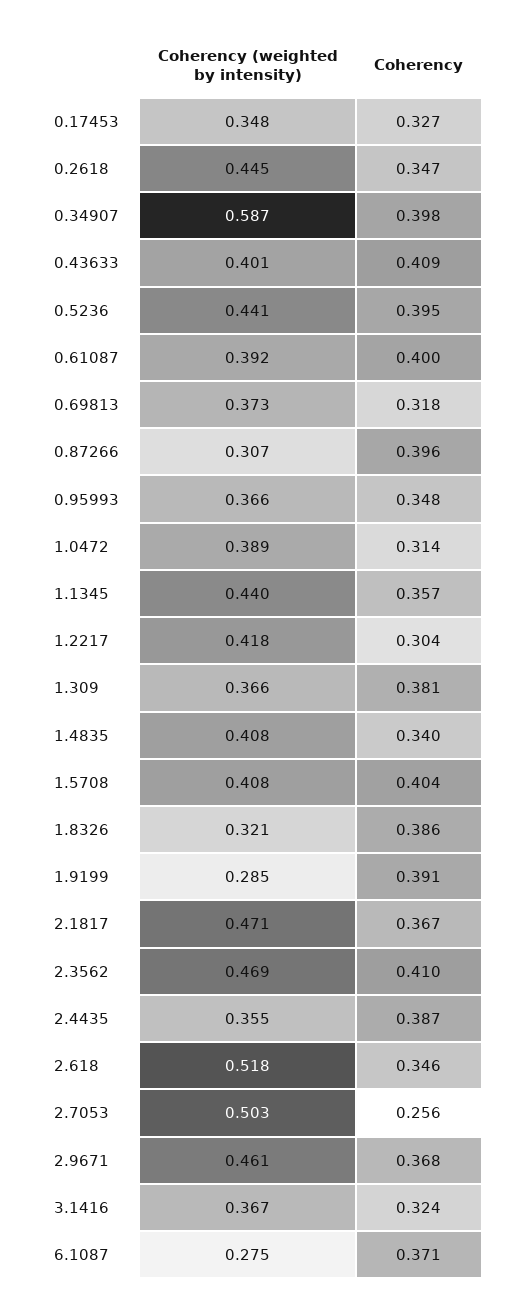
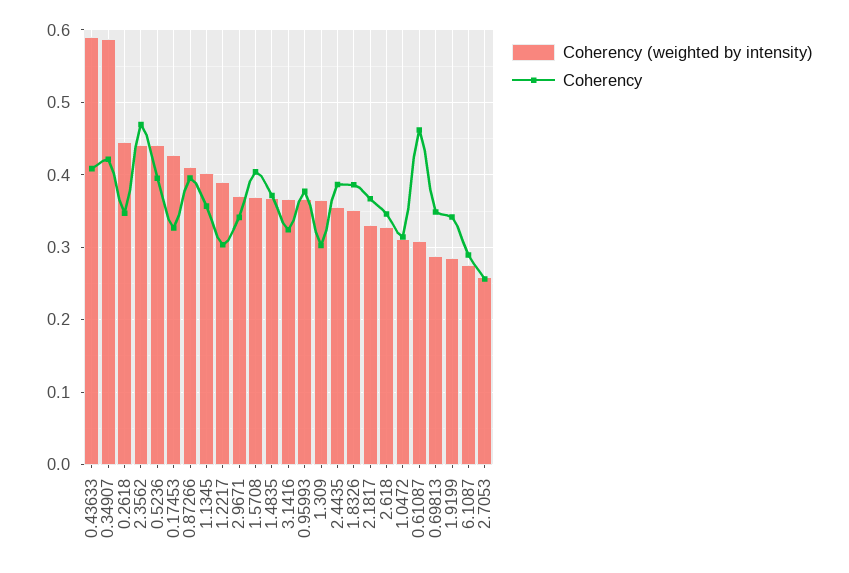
  {
    "Coherency (weighted by intensity)": {
-     "0.17453": 0.348,
+     "0.17453": 0.43,
      "0.2618": 0.445,
      "0.34907": 0.587,
-     "0.43633": 0.401,
+     "0.43633": 0.59,
      "0.5236": 0.441,
-     "0.61087": 0.392,
+     "0.61087": 0.31,
-     "0.69813": 0.373,
+     "0.69813": 0.29,
-     "0.87266": 0.307,
+     "0.87266": 0.41,
      "0.95993": 0.366,
-     "1.0472": 0.389,
+     "1.0472": 0.31,
-     "1.1345": 0.44,
+     "1.1345": 0.4,
-     "1.2217": 0.418,
+     "1.2217": 0.39,
      "1.309": 0.366,
-     "1.4835": 0.408,
+     "1.4835": 0.37,
-     "1.5708": 0.408,
+     "1.5708": 0.37,
-     "1.8326": 0.321,
+     "1.8326": 0.35,
      "1.9199": 0.285,
-     "2.1817": 0.471,
+     "2.1817": 0.33,
-     "2.3562": 0.469,
+     "2.3562": 0.44,
      "2.4435": 0.355,
-     "2.618": 0.518,
+     "2.618": 0.33,
-     "2.7053": 0.503,
+     "2.7053": 0.26,
-     "2.9671": 0.461,
+     "2.9671": 0.37,
      "3.1416": 0.367,
      "6.1087": 0.275
    },
    "Coherency": {
      "0.17453": 0.327,
      "0.2618": 0.347,
-     "0.34907": 0.398,
+     "0.34907": 0.42,
      "0.43633": 0.409,
      "0.5236": 0.395,
-     "0.61087": 0.4,
+     "0.61087": 0.46,
-     "0.69813": 0.318,
+     "0.69813": 0.35,
      "0.87266": 0.396,
-     "0.95993": 0.348,
+     "0.95993": 0.38,
      "1.0472": 0.314,
      "1.1345": 0.357,
      "1.2217": 0.304,
-     "1.309": 0.381,
+     "1.309": 0.3,
-     "1.4835": 0.34,
+     "1.4835": 0.37,
      "1.5708": 0.404,
      "1.8326": 0.386,
-     "1.9199": 0.391,
+     "1.9199": 0.34,
      "2.1817": 0.367,
-     "2.3562": 0.41,
+     "2.3562": 0.47,
      "2.4435": 0.387,
      "2.618": 0.346,
      "2.7053": 0.256,
-     "2.9671": 0.368,
+     "2.9671": 0.34,
      "3.1416": 0.324,
-     "6.1087": 0.371
+     "6.1087": 0.29
    }
  }

